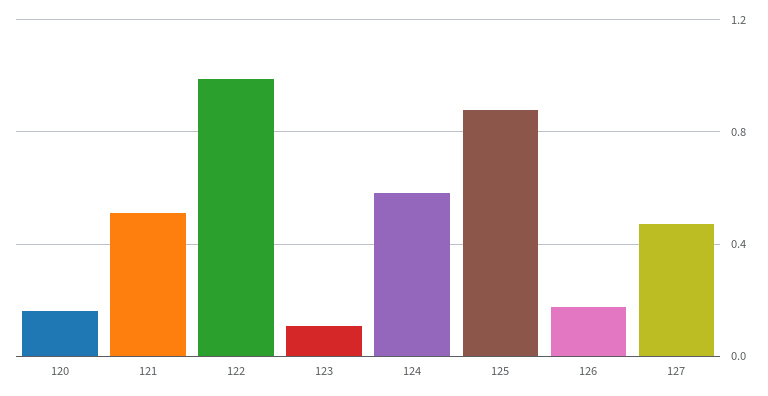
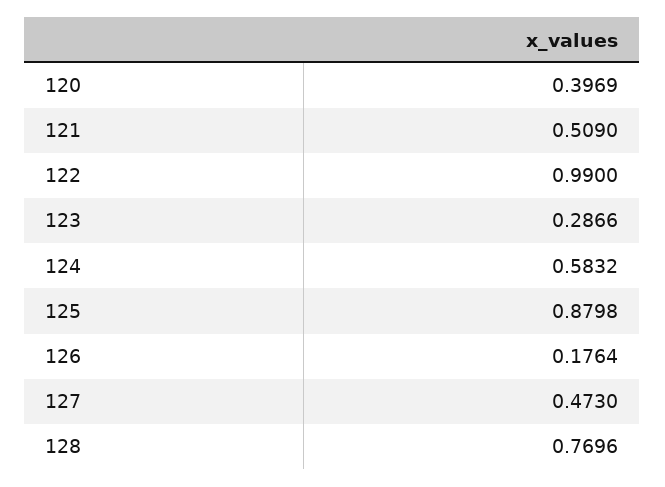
  {
-   "120": 0.15,
+   "120": 0.3969,
    "121": 0.509,
    "122": 0.99,
-   "123": 0.1,
+   "123": 0.2866,
    "124": 0.5832,
    "125": 0.8798,
    "126": 0.1764,
-   "127": 0.473
+   "127": 0.473,
+   "128": 0.7696
  }

